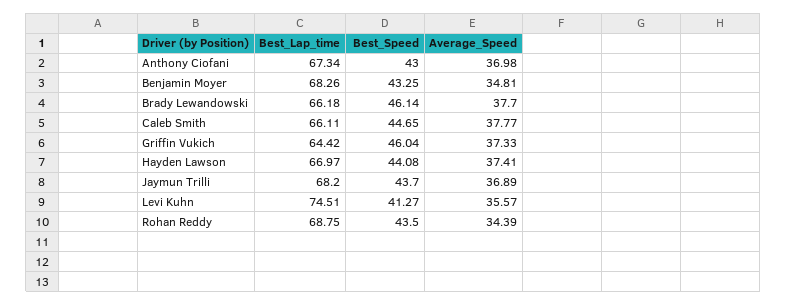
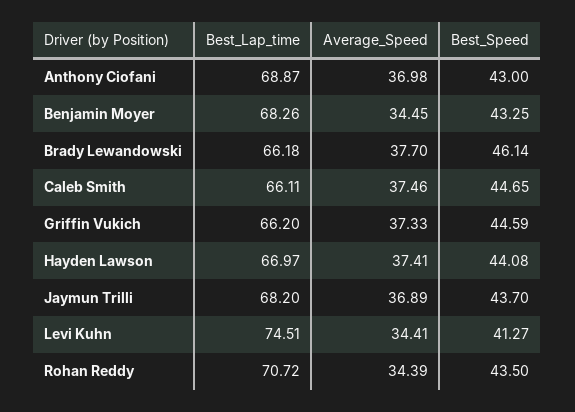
  {
    "Best_Lap_time": {
-     "Anthony Ciofani": 67.34,
+     "Anthony Ciofani": 68.87,
      "Benjamin Moyer": 68.26,
      "Brady Lewandowski": 66.18,
      "Caleb Smith": 66.11,
-     "Griffin Vukich": 64.42,
+     "Griffin Vukich": 66.2,
      "Hayden Lawson": 66.97,
      "Jaymun Trilli": 68.2,
      "Levi Kuhn": 74.51,
-     "Rohan Reddy": 68.75
+     "Rohan Reddy": 70.72
    },
    "Best_Speed": {
      "Anthony Ciofani": 43,
      "Benjamin Moyer": 43.25,
      "Brady Lewandowski": 46.14,
      "Caleb Smith": 44.65,
-     "Griffin Vukich": 46.04,
+     "Griffin Vukich": 44.59,
      "Hayden Lawson": 44.08,
      "Jaymun Trilli": 43.7,
      "Levi Kuhn": 41.27,
      "Rohan Reddy": 43.5
    },
    "Average_Speed": {
      "Anthony Ciofani": 36.98,
-     "Benjamin Moyer": 34.81,
+     "Benjamin Moyer": 34.45,
      "Brady Lewandowski": 37.7,
-     "Caleb Smith": 37.77,
+     "Caleb Smith": 37.46,
      "Griffin Vukich": 37.33,
      "Hayden Lawson": 37.41,
      "Jaymun Trilli": 36.89,
-     "Levi Kuhn": 35.57,
+     "Levi Kuhn": 34.41,
      "Rohan Reddy": 34.39
    }
  }

